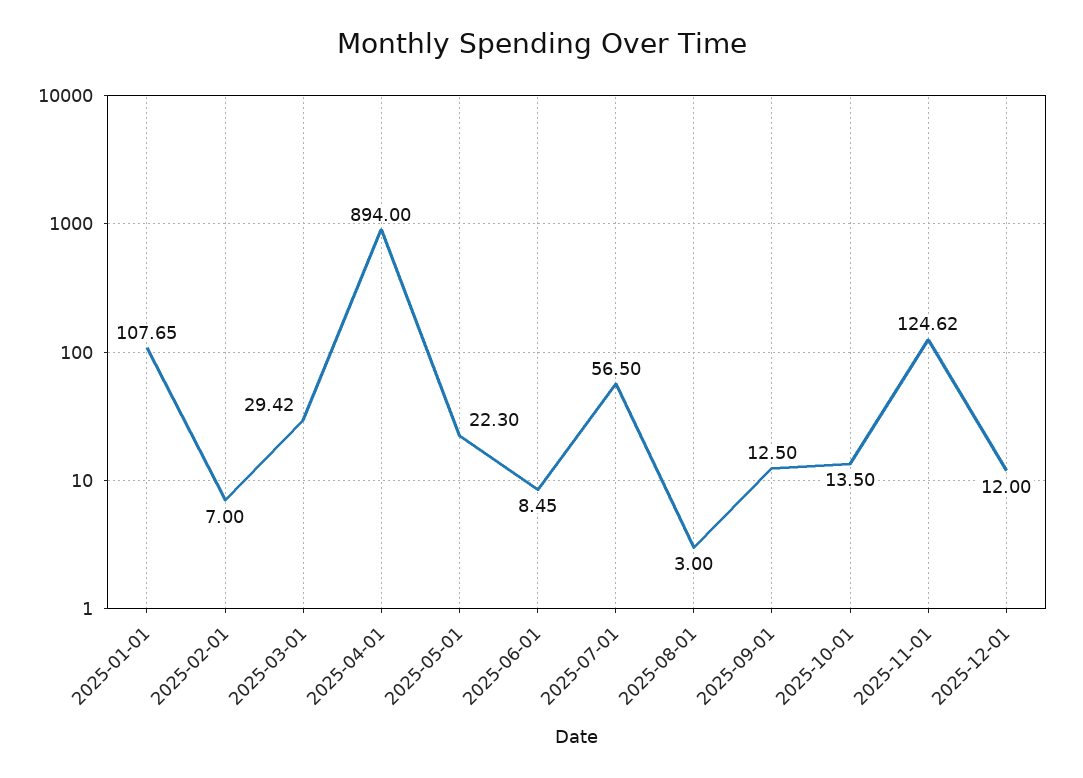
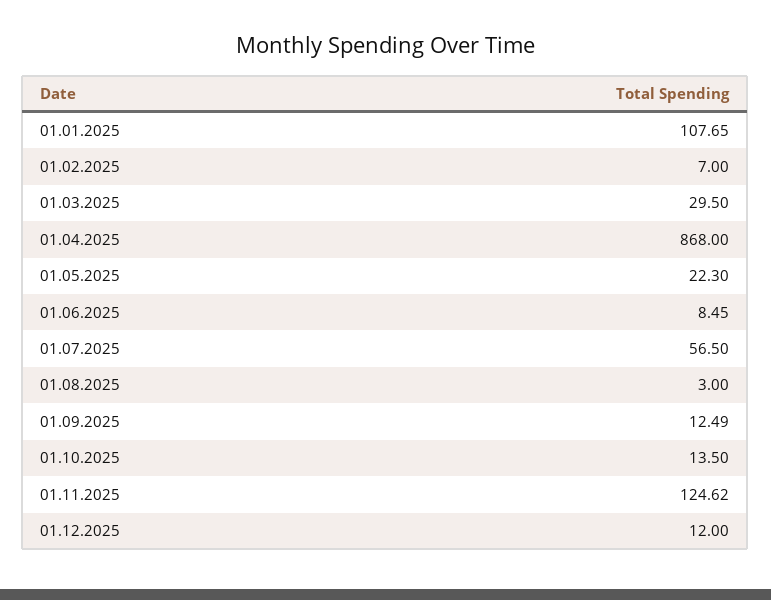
  {
    "2025-01-01": 107.65,
    "2025-02-01": 7,
-   "2025-03-01": 29.42,
+   "2025-03-01": 29.5,
-   "2025-04-01": 894,
+   "2025-04-01": 868,
    "2025-05-01": 22.3,
    "2025-06-01": 8.45,
    "2025-07-01": 56.5,
    "2025-08-01": 3,
-   "2025-09-01": 12.5,
+   "2025-09-01": 12.49,
    "2025-10-01": 13.5,
    "2025-11-01": 124.62,
    "2025-12-01": 12
  }

